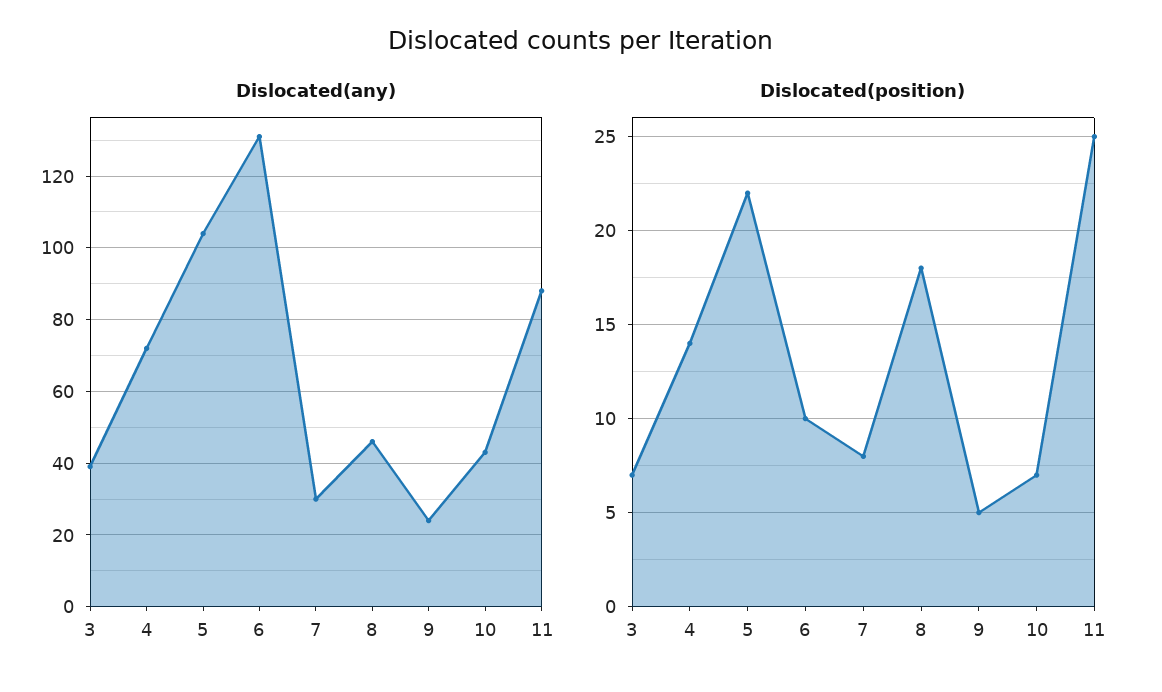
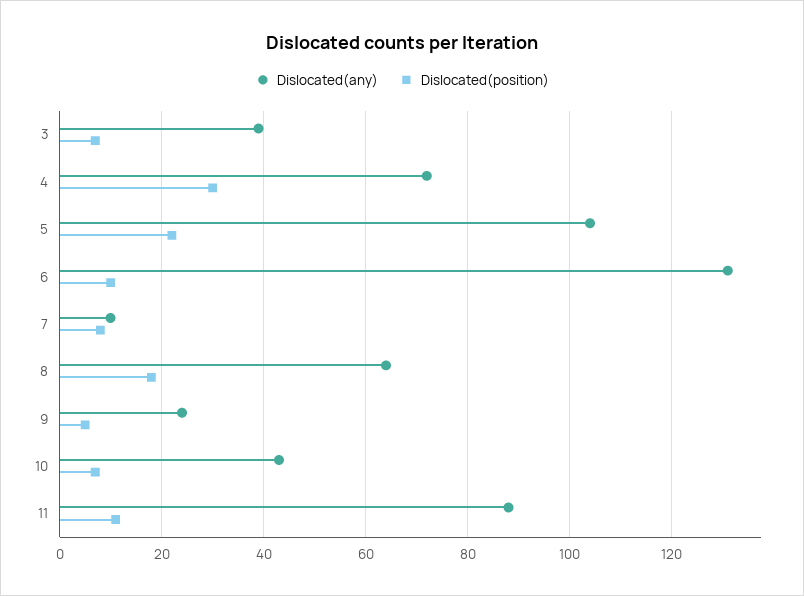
  {
    "Dislocated(any)": {
      "3": 40,
      "4": 70,
      "5": 105,
      "6": 130,
-     "7": 30,
+     "7": 10,
-     "8": 45,
+     "8": 65,
      "9": 25,
      "10": 45,
      "11": 90
    },
    "Dislocated(position)": {
      "3": 7,
-     "4": 14,
+     "4": 30,
      "5": 22,
      "6": 10,
      "7": 8,
      "8": 18,
      "9": 5,
      "10": 7,
-     "11": 25
+     "11": 10
    }
  }

